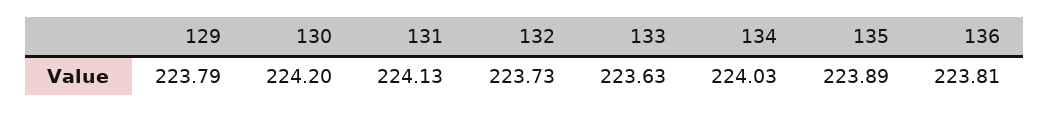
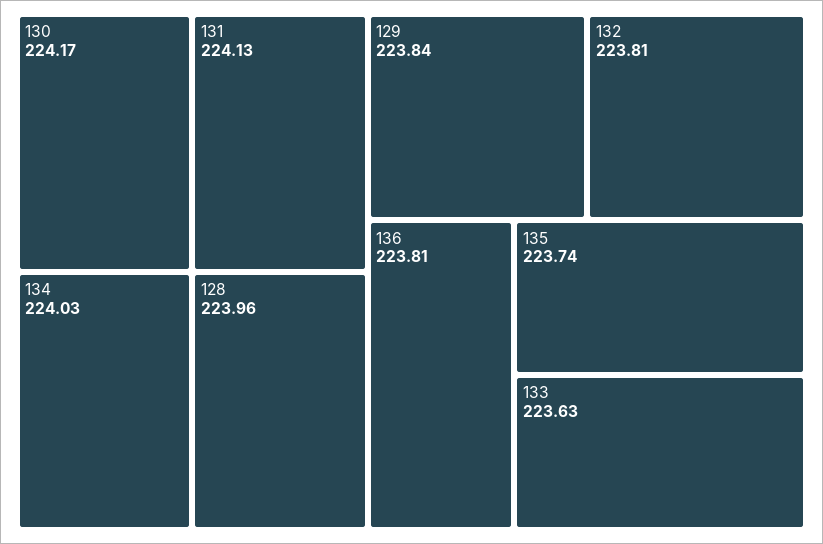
  {
-   "129": 223.79,
+   "129": 223.84,
-   "130": 224.2,
+   "130": 224.17,
    "131": 224.13,
-   "132": 223.73,
+   "132": 223.81,
    "133": 223.63,
    "134": 224.03,
-   "135": 223.89,
+   "135": 223.74,
-   "136": 223.81
+   "136": 223.81,
+   "128": 223.96
  }

